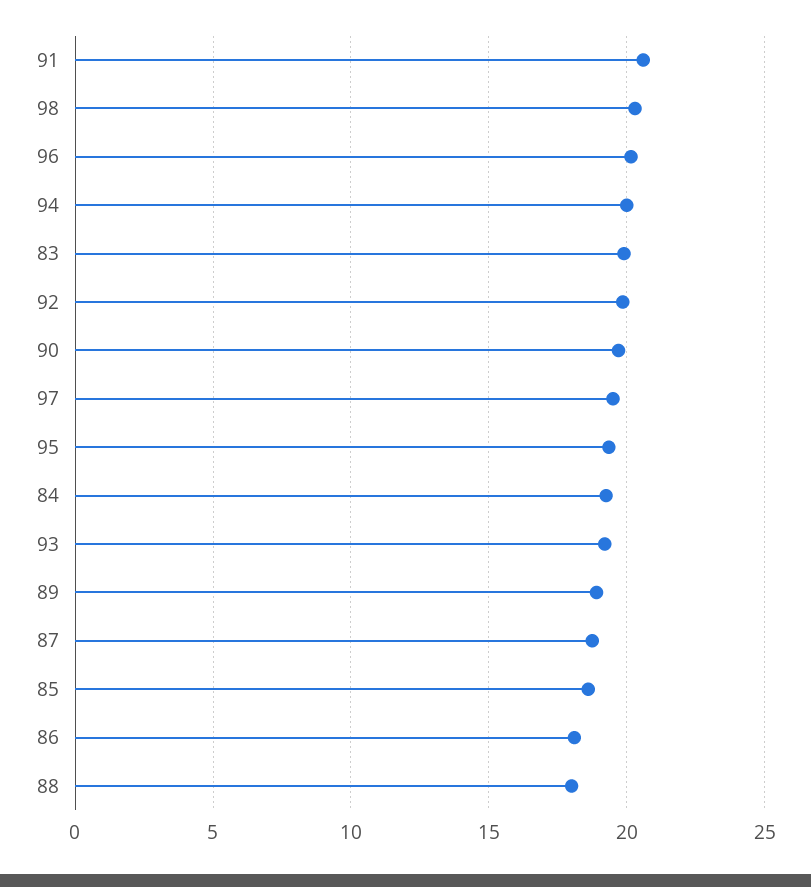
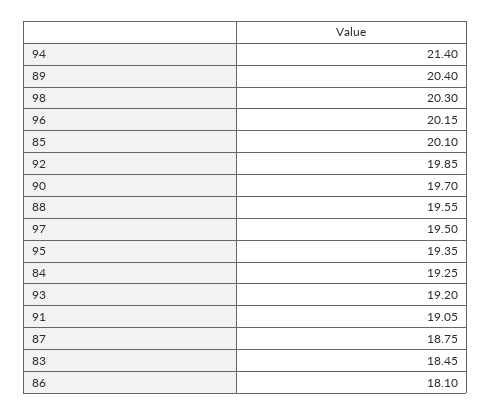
  {
-   "91": 20.5,
+   "91": 19.05,
    "98": 20.3,
    "96": 20.15,
-   "94": 20,
+   "94": 21.4,
-   "83": 20,
+   "83": 18.45,
    "92": 19.85,
    "90": 19.7,
    "97": 19.5,
    "95": 19.35,
    "84": 19.25,
    "93": 19.2,
-   "89": 19,
+   "89": 20.4,
    "87": 18.75,
-   "85": 18.5,
+   "85": 20.1,
    "86": 18.1,
-   "88": 18
+   "88": 19.55
  }

